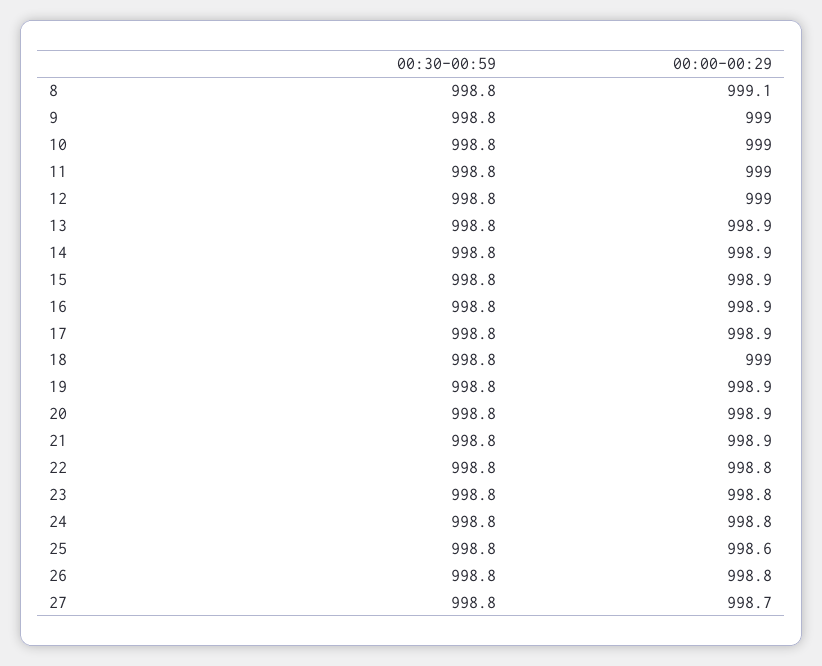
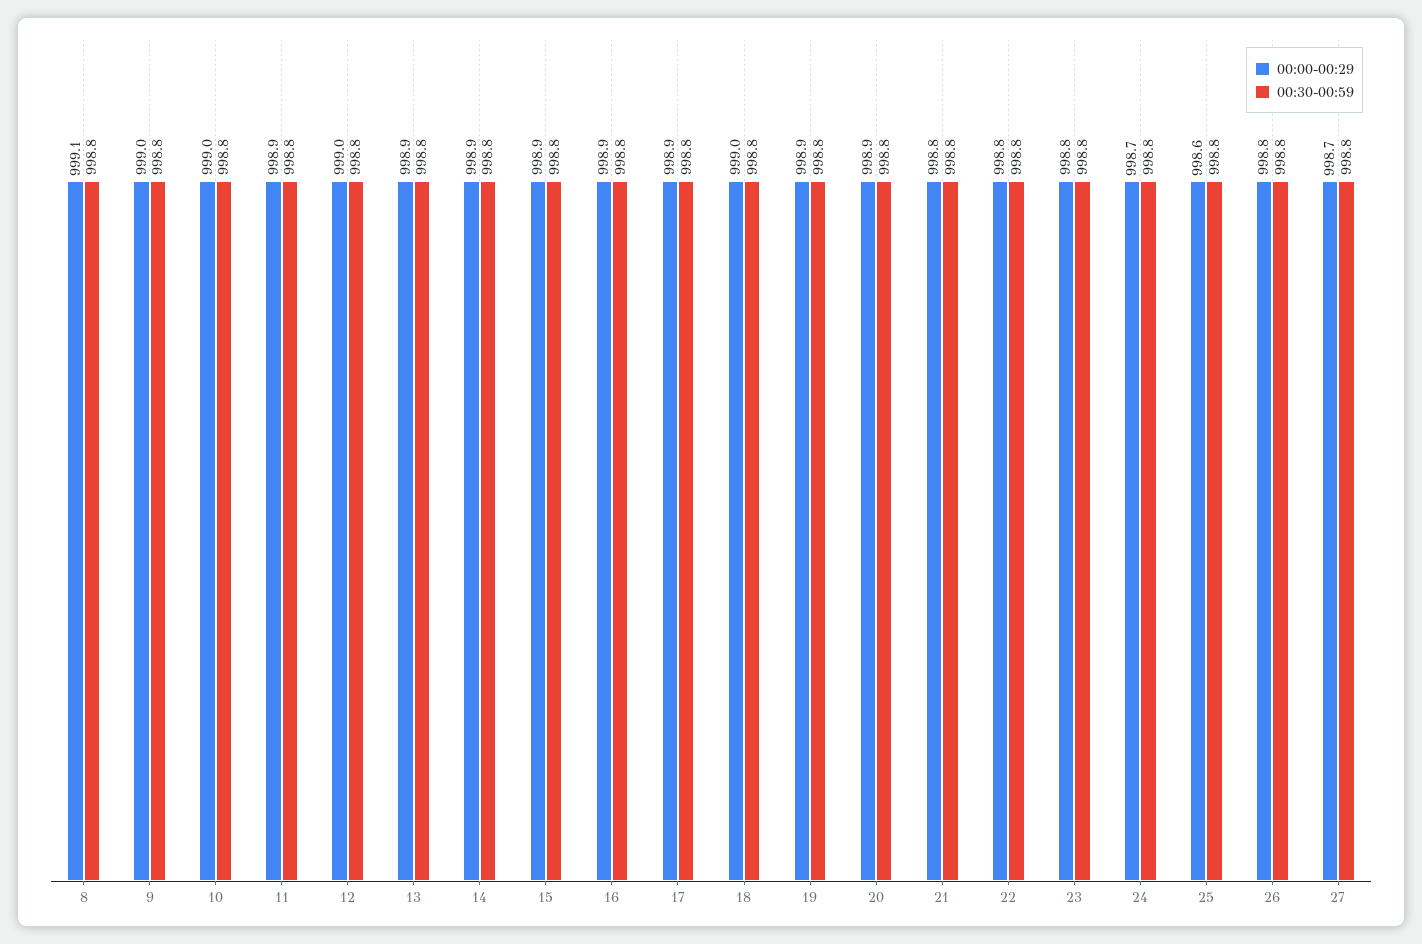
  {
    "00:30-00:59": {
      "8": 998.8,
      "9": 998.8,
      "10": 998.8,
      "11": 998.8,
      "12": 998.8,
      "13": 998.8,
      "14": 998.8,
      "15": 998.8,
      "16": 998.8,
      "17": 998.8,
      "18": 998.8,
      "19": 998.8,
      "20": 998.8,
      "21": 998.8,
      "22": 998.8,
      "23": 998.8,
      "24": 998.8,
      "25": 998.8,
      "26": 998.8,
      "27": 998.8
    },
    "00:00-00:29": {
      "8": 999.1,
      "9": 999,
      "10": 999,
-     "11": 999,
+     "11": 998.9,
      "12": 999,
      "13": 998.9,
      "14": 998.9,
      "15": 998.9,
      "16": 998.9,
      "17": 998.9,
      "18": 999,
      "19": 998.9,
      "20": 998.9,
-     "21": 998.9,
+     "21": 998.8,
      "22": 998.8,
      "23": 998.8,
-     "24": 998.8,
+     "24": 998.7,
      "25": 998.6,
      "26": 998.8,
      "27": 998.7
    }
  }

